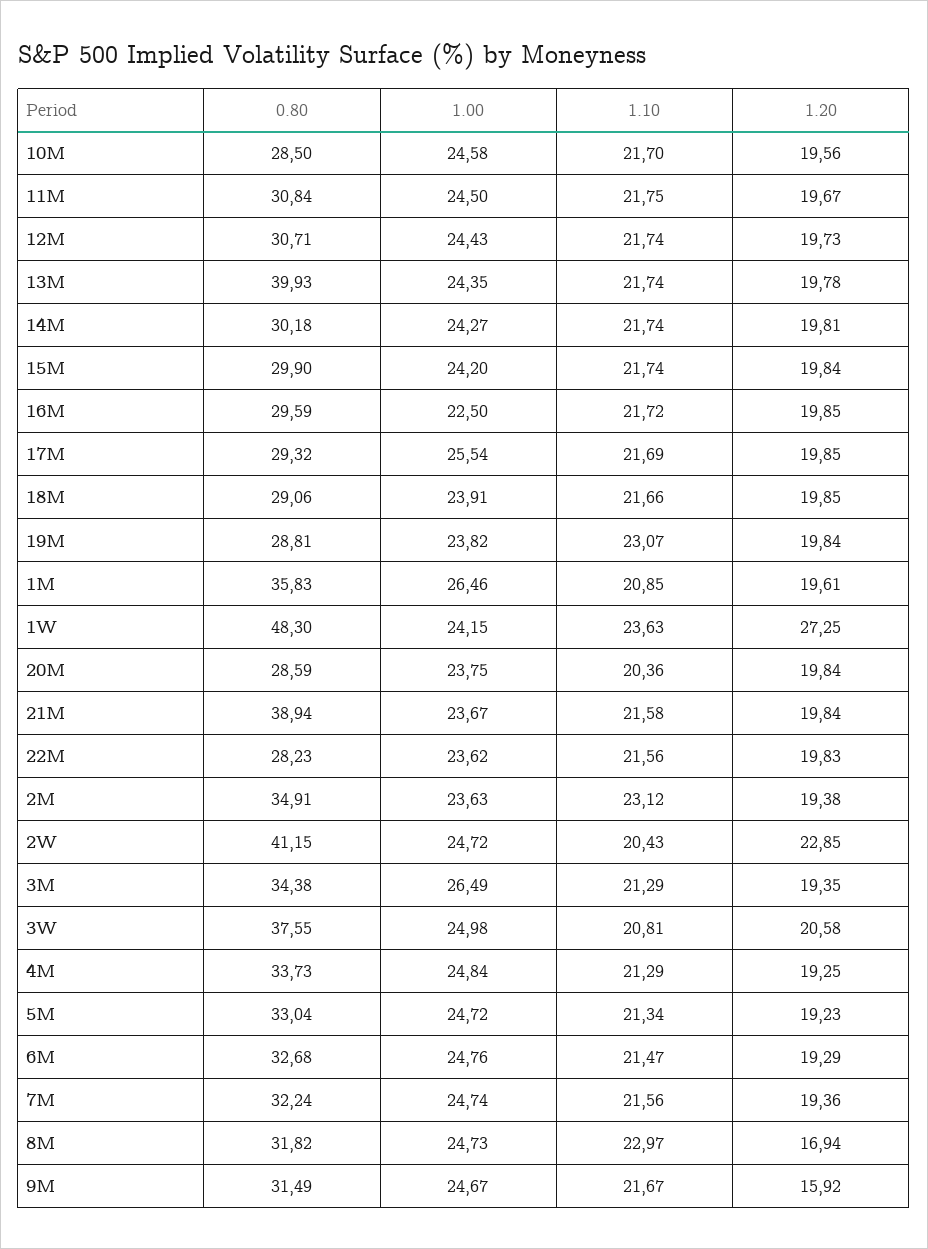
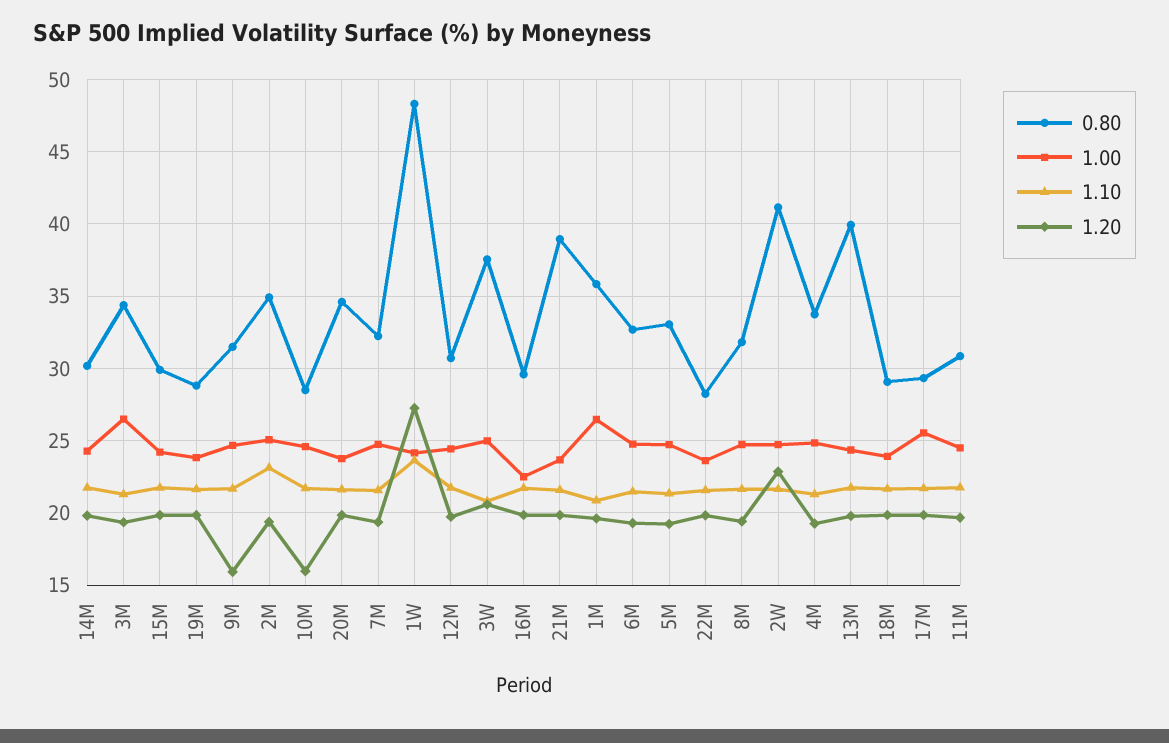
  {
    "0.80": {
      "10M": 28.5,
      "11M": 30.84,
      "12M": 30.71,
      "13M": 39.93,
      "14M": 30.18,
      "15M": 29.9,
      "16M": 29.59,
      "17M": 29.32,
      "18M": 29.06,
      "19M": 28.81,
      "1M": 35.83,
      "1W": 48.3,
-     "20M": 28.59,
+     "20M": 34.5,
      "21M": 38.94,
      "22M": 28.23,
      "2M": 34.91,
      "2W": 41.15,
      "3M": 34.38,
      "3W": 37.55,
      "4M": 33.73,
      "5M": 33.04,
      "6M": 32.68,
      "7M": 32.24,
      "8M": 31.82,
      "9M": 31.49
    },
    "1.00": {
      "10M": 24.58,
      "11M": 24.5,
      "12M": 24.43,
      "13M": 24.35,
      "14M": 24.27,
      "15M": 24.2,
      "16M": 22.5,
      "17M": 25.54,
      "18M": 23.91,
      "19M": 23.82,
      "1M": 26.46,
      "1W": 24.15,
      "20M": 23.75,
      "21M": 23.67,
      "22M": 23.62,
-     "2M": 23.63,
+     "2M": 25,
      "2W": 24.72,
      "3M": 26.49,
      "3W": 24.98,
      "4M": 24.84,
      "5M": 24.72,
      "6M": 24.76,
      "7M": 24.74,
      "8M": 24.73,
      "9M": 24.67
    },
    "1.10": {
      "10M": 21.7,
      "11M": 21.75,
      "12M": 21.74,
      "13M": 21.74,
      "14M": 21.74,
      "15M": 21.74,
      "16M": 21.72,
      "17M": 21.69,
      "18M": 21.66,
-     "19M": 23.07,
+     "19M": 21.5,
      "1M": 20.85,
      "1W": 23.63,
-     "20M": 20.36,
+     "20M": 21.5,
      "21M": 21.58,
      "22M": 21.56,
      "2M": 23.12,
-     "2W": 20.43,
+     "2W": 21.5,
      "3M": 21.29,
      "3W": 20.81,
      "4M": 21.29,
      "5M": 21.34,
      "6M": 21.47,
      "7M": 21.56,
-     "8M": 22.97,
+     "8M": 21.5,
      "9M": 21.67
    },
    "1.20": {
-     "10M": 19.56,
+     "10M": 16,
      "11M": 19.67,
      "12M": 19.73,
      "13M": 19.78,
      "14M": 19.81,
      "15M": 19.84,
      "16M": 19.85,
      "17M": 19.85,
      "18M": 19.85,
      "19M": 19.84,
      "1M": 19.61,
      "1W": 27.25,
      "20M": 19.84,
      "21M": 19.84,
      "22M": 19.83,
      "2M": 19.38,
      "2W": 22.85,
      "3M": 19.35,
      "3W": 20.58,
      "4M": 19.25,
      "5M": 19.23,
      "6M": 19.29,
      "7M": 19.36,
-     "8M": 16.94,
+     "8M": 19.5,
      "9M": 15.92
    }
  }

